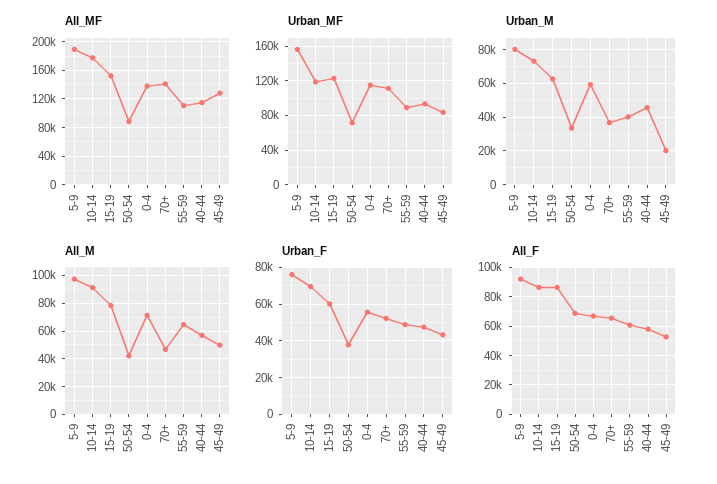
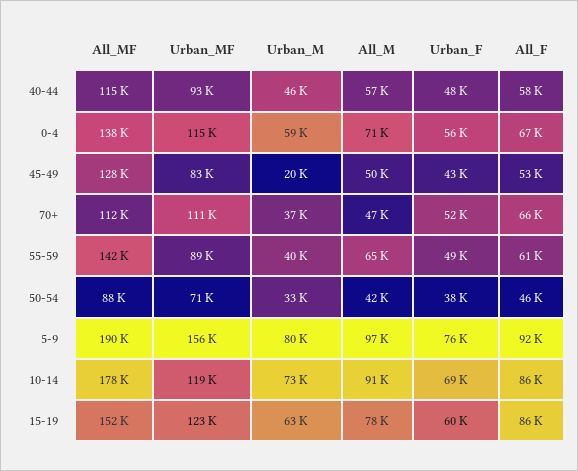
  {
    "All_MF": {
      "5-9": 190000,
      "10-14": 178000,
      "15-19": 152000,
      "50-54": 88000,
      "0-4": 138000,
-     "70+": 140000,
+     "70+": 112000,
-     "55-59": 110000,
+     "55-59": 142000,
      "40-44": 115000,
      "45-49": 128000
    },
    "Urban_MF": {
      "5-9": 156000,
      "10-14": 119000,
      "15-19": 123000,
      "50-54": 71000,
      "0-4": 115000,
      "70+": 111000,
      "55-59": 89000,
      "40-44": 93000,
      "45-49": 83000
    },
    "Urban_M": {
      "5-9": 80000,
      "10-14": 73000,
      "15-19": 63000,
      "50-54": 33000,
      "0-4": 59000,
      "70+": 37000,
      "55-59": 40000,
      "40-44": 46000,
      "45-49": 20000
    },
    "All_M": {
      "5-9": 97000,
      "10-14": 91000,
      "15-19": 78000,
      "50-54": 42000,
      "0-4": 71000,
      "70+": 47000,
      "55-59": 65000,
      "40-44": 57000,
      "45-49": 50000
    },
    "Urban_F": {
      "5-9": 76000,
      "10-14": 69000,
      "15-19": 60000,
      "50-54": 38000,
      "0-4": 56000,
      "70+": 52000,
      "55-59": 49000,
      "40-44": 48000,
      "45-49": 43000
    },
    "All_F": {
      "5-9": 92000,
      "10-14": 86000,
      "15-19": 86000,
-     "50-54": 70000,
+     "50-54": 46000,
      "0-4": 67000,
      "70+": 66000,
      "55-59": 61000,
      "40-44": 58000,
      "45-49": 53000
    }
  }

